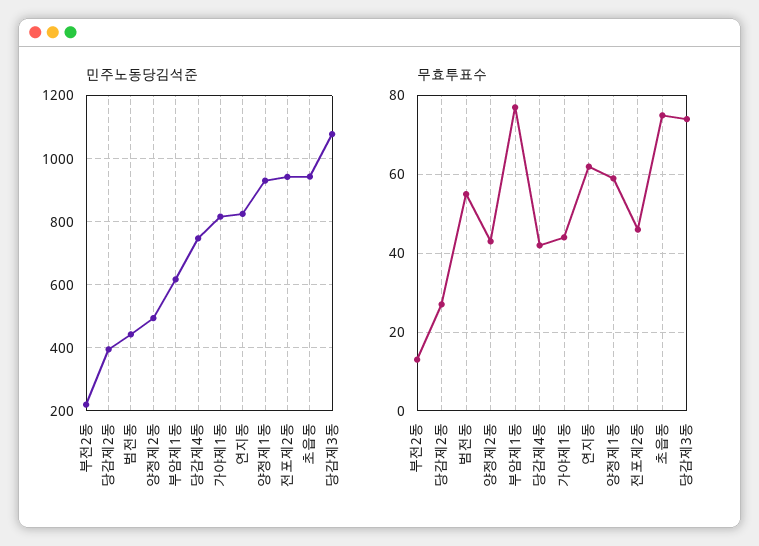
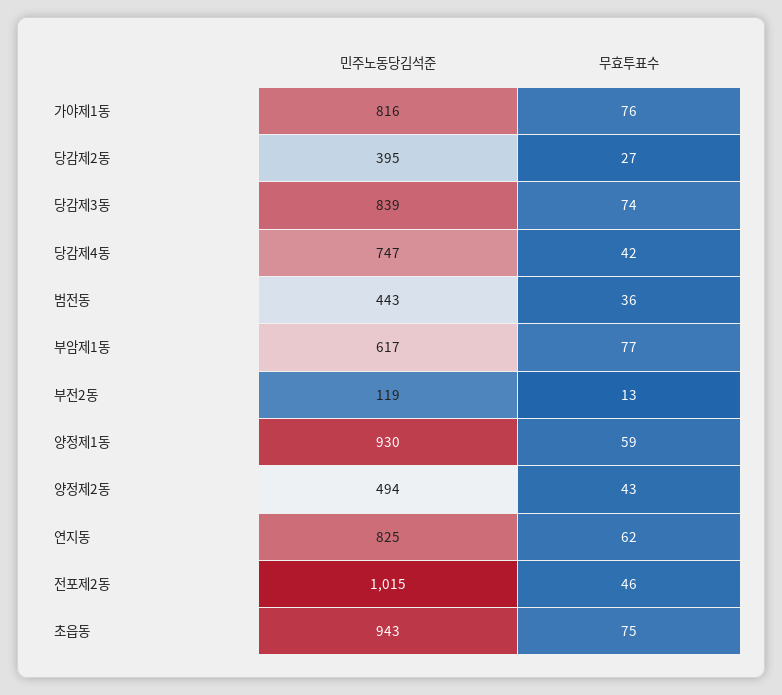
  {
    "민주노동당김석준": {
-     "부전2동": 220,
+     "부전2동": 119,
      "당감제2동": 395,
      "범전동": 443,
      "양정제2동": 494,
      "부암제1동": 617,
      "당감제4동": 747,
      "가야제1동": 816,
      "연지동": 825,
      "양정제1동": 930,
-     "전포제2동": 940,
+     "전포제2동": 1015,
      "초읍동": 943,
-     "당감제3동": 1080
+     "당감제3동": 839
    },
    "무효투표수": {
      "부전2동": 13,
      "당감제2동": 27,
-     "범전동": 55,
+     "범전동": 36,
      "양정제2동": 43,
      "부암제1동": 77,
      "당감제4동": 42,
-     "가야제1동": 45,
+     "가야제1동": 76,
      "연지동": 62,
      "양정제1동": 59,
      "전포제2동": 46,
      "초읍동": 75,
      "당감제3동": 74
    }
  }

